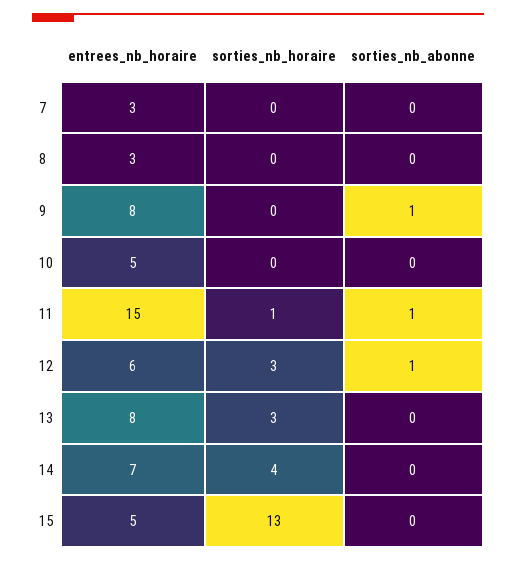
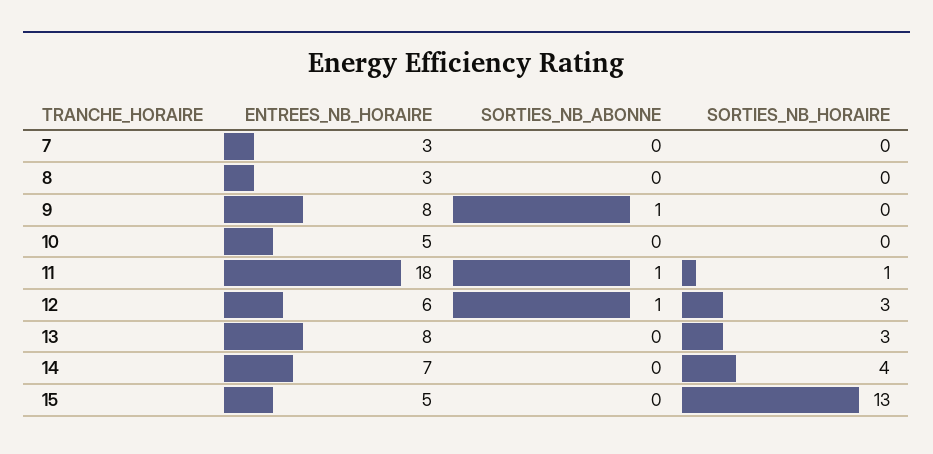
  {
    "entrees_nb_horaire": {
      "7": 3,
      "8": 3,
      "9": 8,
      "10": 5,
-     "11": 15,
+     "11": 18,
      "12": 6,
      "13": 8,
      "14": 7,
      "15": 5
    },
    "sorties_nb_horaire": {
      "7": 0,
      "8": 0,
      "9": 0,
      "10": 0,
      "11": 1,
      "12": 3,
      "13": 3,
      "14": 4,
      "15": 13
    },
    "sorties_nb_abonne": {
      "7": 0,
      "8": 0,
      "9": 1,
      "10": 0,
      "11": 1,
      "12": 1,
      "13": 0,
      "14": 0,
      "15": 0
    }
  }

